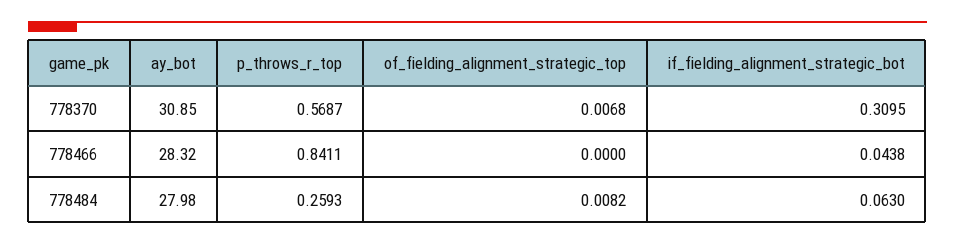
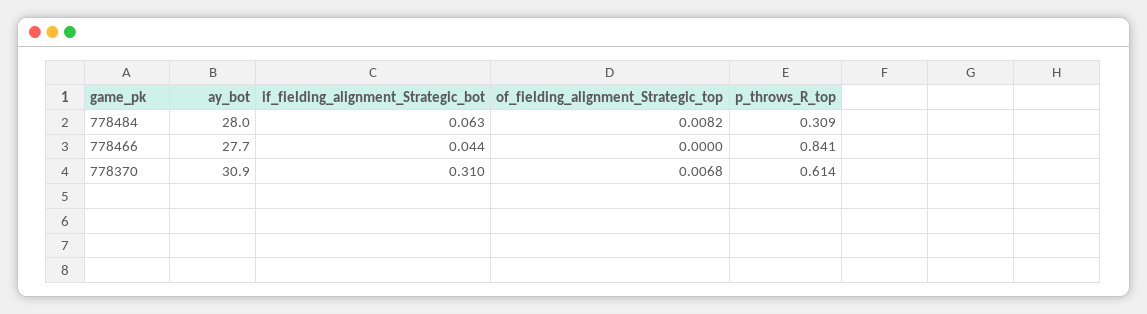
  {
    "ay_bot": {
      "778370": 30.85,
-     "778466": 28.32,
+     "778466": 27.7,
      "778484": 27.98
    },
    "p_throws_r_top": {
-     "778370": 0.5687,
+     "778370": 0.614,
      "778466": 0.8411,
-     "778484": 0.2593
+     "778484": 0.309
    },
    "of_fielding_alignment_strategic_top": {
      "778370": 0.0068,
      "778466": 0,
      "778484": 0.0082
    },
    "if_fielding_alignment_strategic_bot": {
      "778370": 0.3095,
      "778466": 0.0438,
      "778484": 0.063
    }
  }

